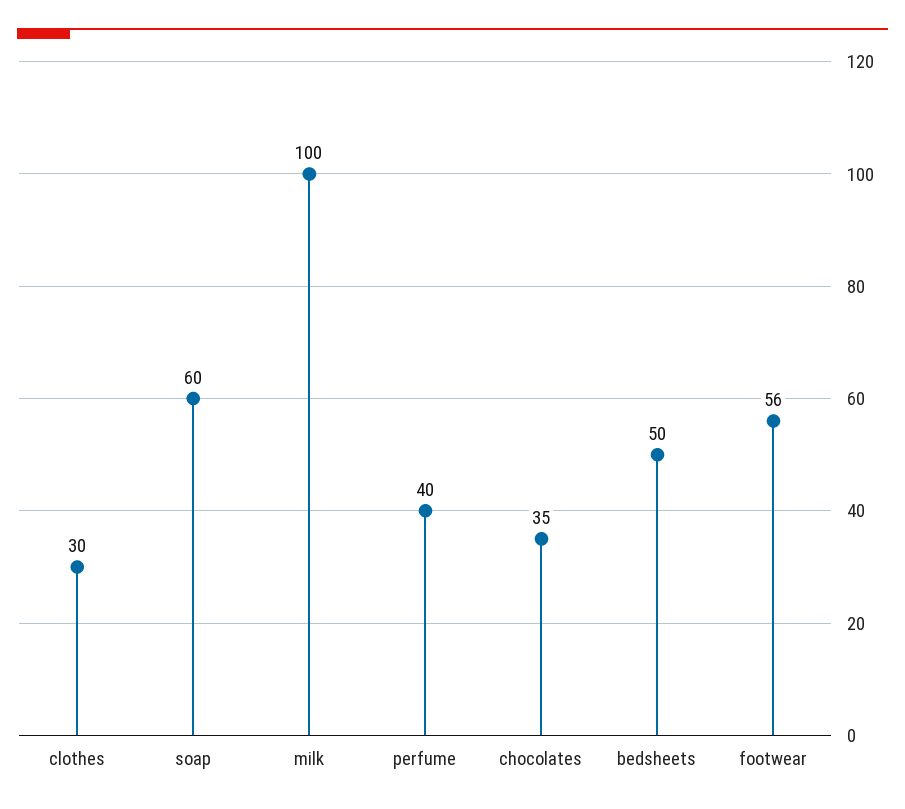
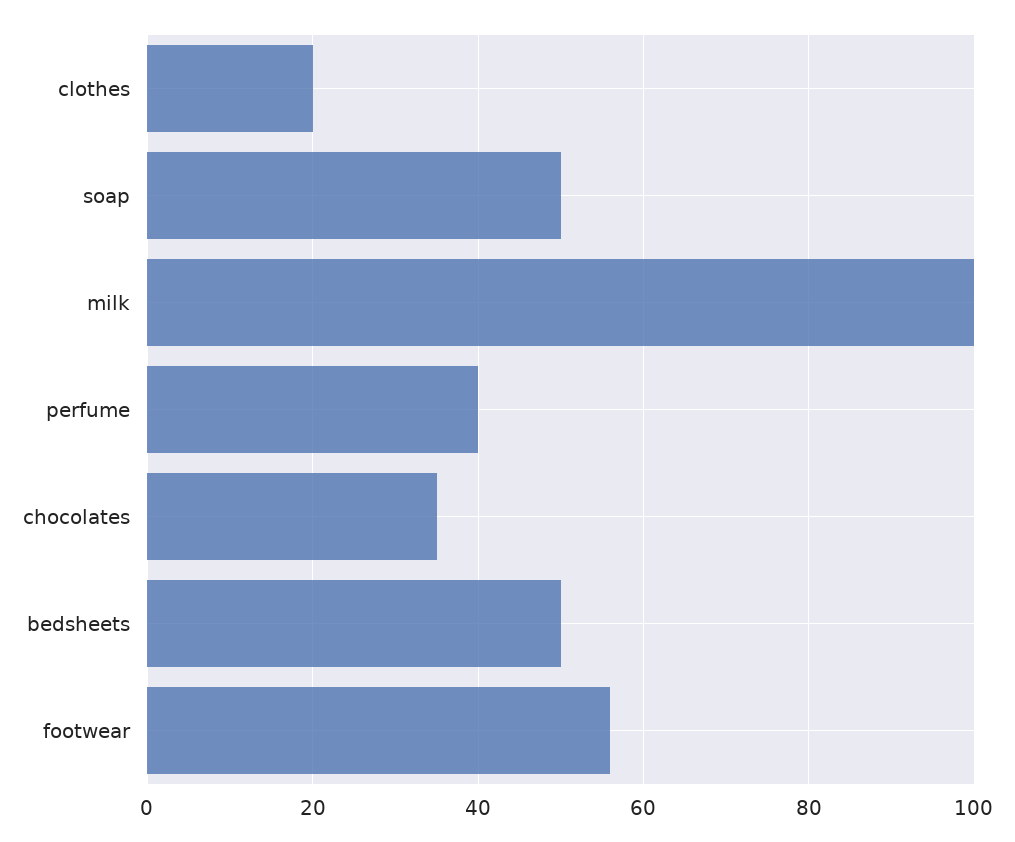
  {
-   "clothes": 30,
+   "clothes": 20,
-   "soap": 60,
+   "soap": 50,
    "milk": 100,
    "perfume": 40,
    "chocolates": 35,
    "bedsheets": 50,
    "footwear": 56
  }

